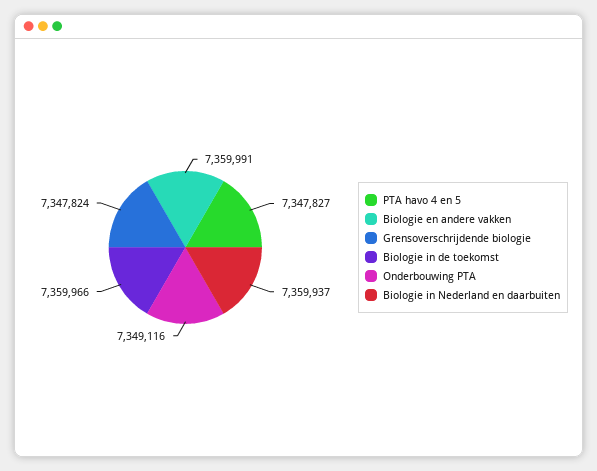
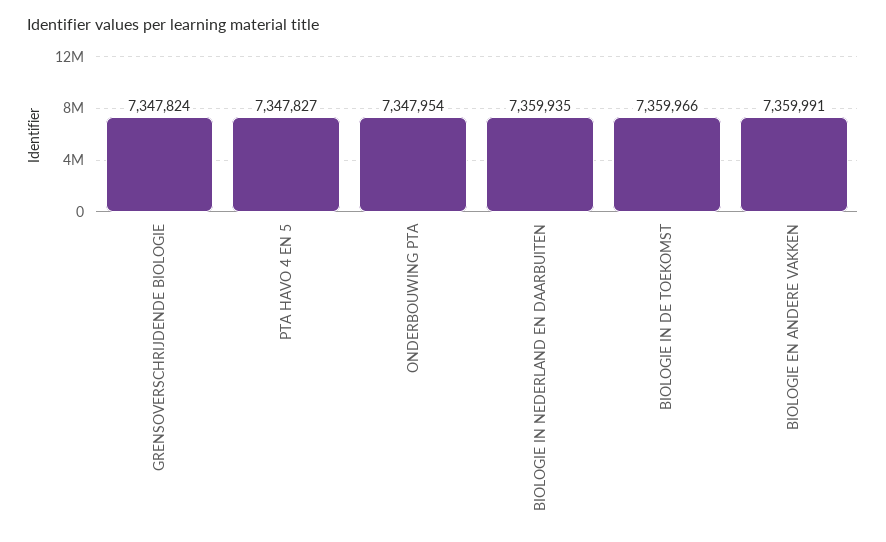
  {
    "PTA havo 4 en 5": 7347827,
    "Biologie en andere vakken": 7359991,
    "Grensoverschrijdende biologie": 7347824,
    "Biologie in de toekomst": 7359966,
-   "Onderbouwing PTA": 7349116,
+   "Onderbouwing PTA": 7347954,
-   "Biologie in Nederland en daarbuiten": 7359937
+   "Biologie in Nederland en daarbuiten": 7359935
  }

